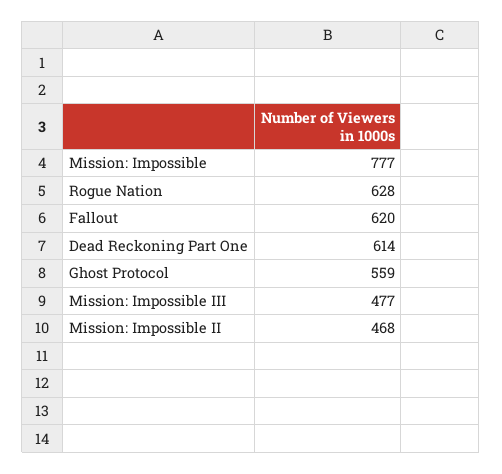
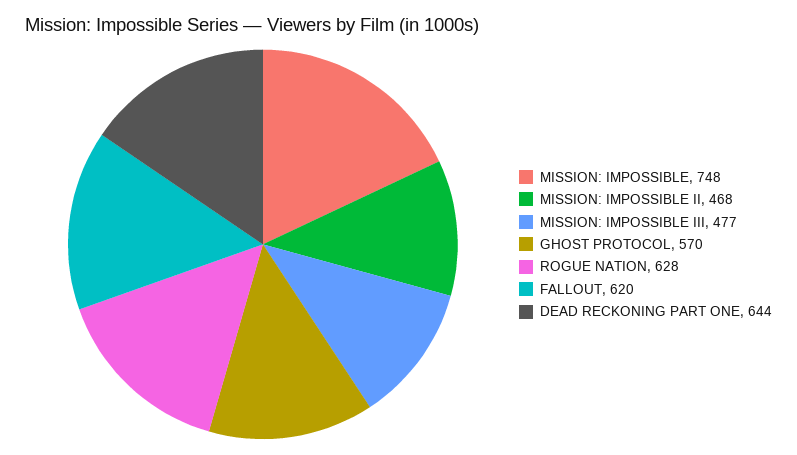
  {
-   "Mission: Impossible": 777,
+   "Mission: Impossible": 748,
    "Rogue Nation": 628,
    "Fallout": 620,
-   "Dead Reckoning Part One": 614,
+   "Dead Reckoning Part One": 644,
-   "Ghost Protocol": 559,
+   "Ghost Protocol": 570,
    "Mission: Impossible III": 477,
    "Mission: Impossible II": 468
  }

